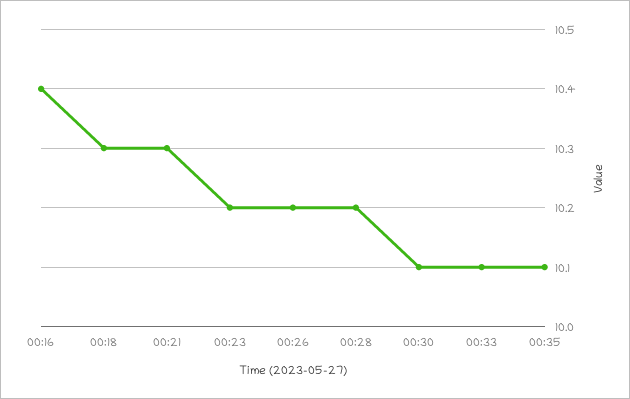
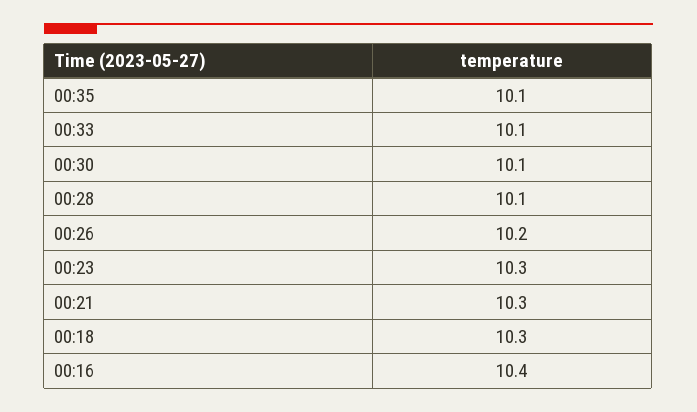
  {
    "00:16": 10.4,
    "00:18": 10.3,
    "00:21": 10.3,
-   "00:23": 10.2,
+   "00:23": 10.3,
    "00:26": 10.2,
-   "00:28": 10.2,
+   "00:28": 10.1,
    "00:30": 10.1,
    "00:33": 10.1,
    "00:35": 10.1
  }

